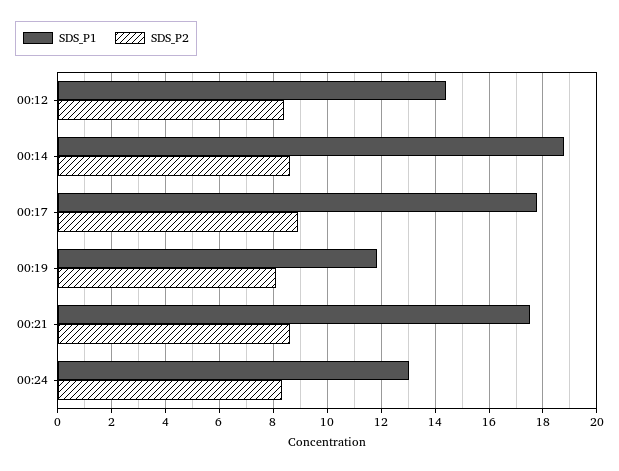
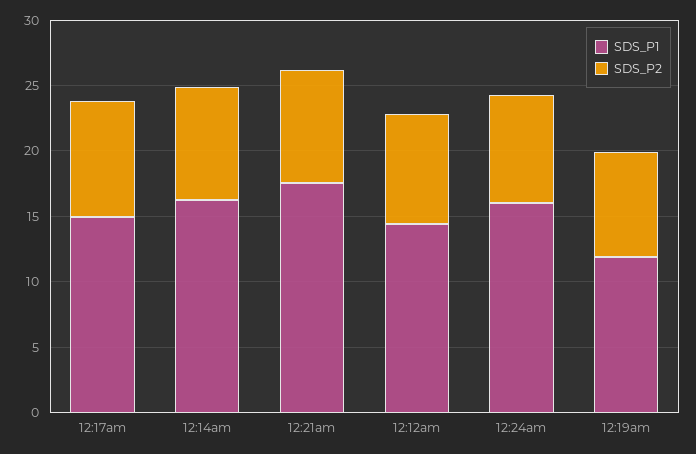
  {
    "SDS_P1": {
      "00:12": 14.5,
-     "00:14": 18.75,
+     "00:14": 16,
-     "00:17": 17.75,
+     "00:17": 15,
      "00:19": 11.75,
      "00:21": 17.5,
-     "00:24": 13
+     "00:24": 16
    },
    "SDS_P2": {
      "00:12": 8.5,
      "00:14": 8.75,
      "00:17": 9,
      "00:19": 8,
      "00:21": 8.75,
      "00:24": 8.25
    }
  }

